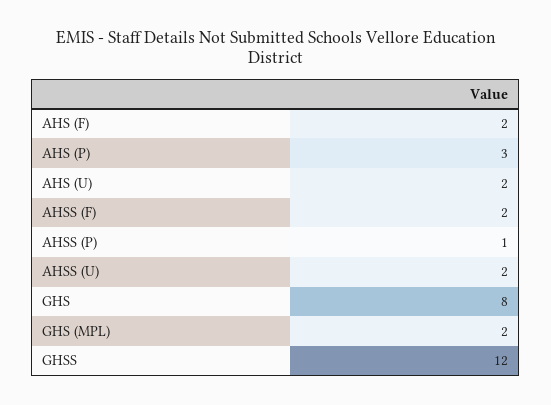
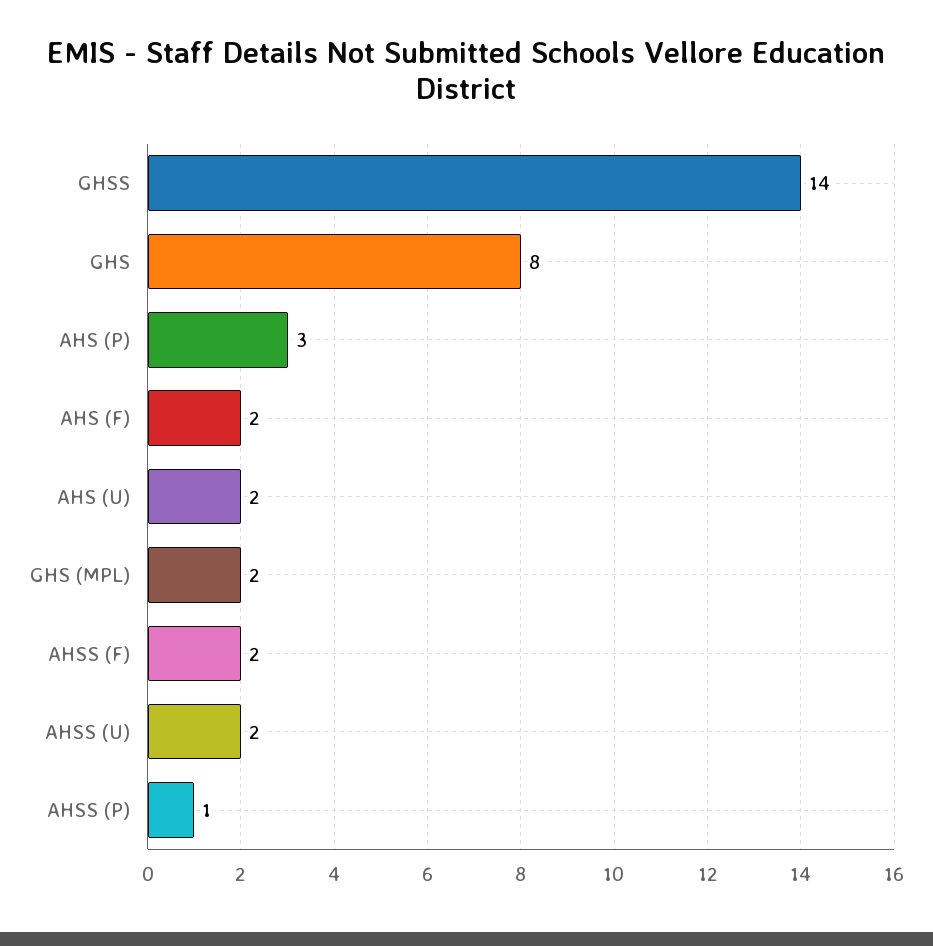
  {
    "AHS (F)": 2,
    "AHS (P)": 3,
    "AHS (U)": 2,
    "AHSS (F)": 2,
    "AHSS (P)": 1,
    "AHSS (U)": 2,
    "GHS": 8,
    "GHS (MPL)": 2,
-   "GHSS": 12
+   "GHSS": 14
  }

